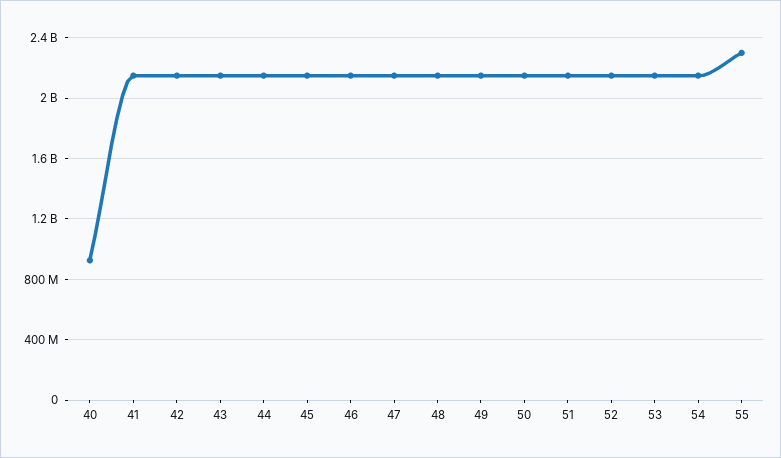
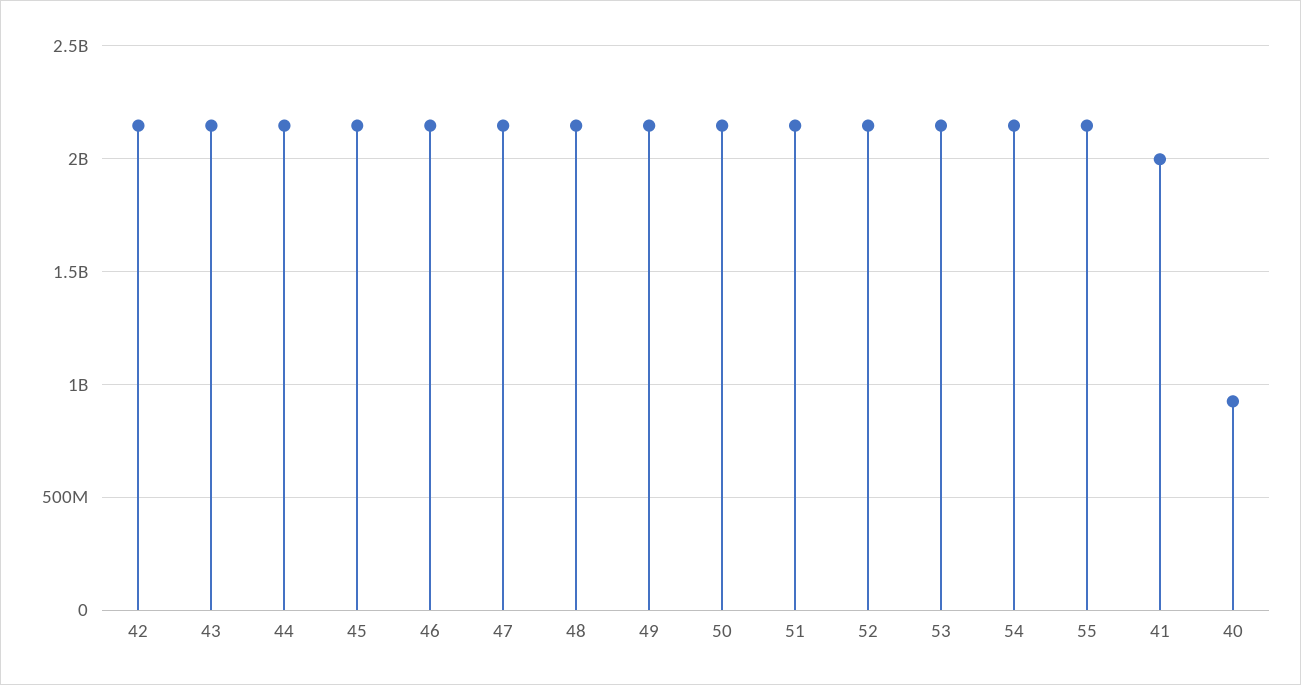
  {
    "40": 950000000,
-   "41": 2150000000,
+   "41": 2000000000,
    "42": 2150000000,
    "43": 2150000000,
    "44": 2150000000,
    "45": 2150000000,
    "46": 2150000000,
    "47": 2150000000,
    "48": 2150000000,
    "49": 2150000000,
    "50": 2150000000,
    "51": 2150000000,
    "52": 2150000000,
    "53": 2150000000,
    "54": 2150000000,
-   "55": 2300000000
+   "55": 2150000000
  }

